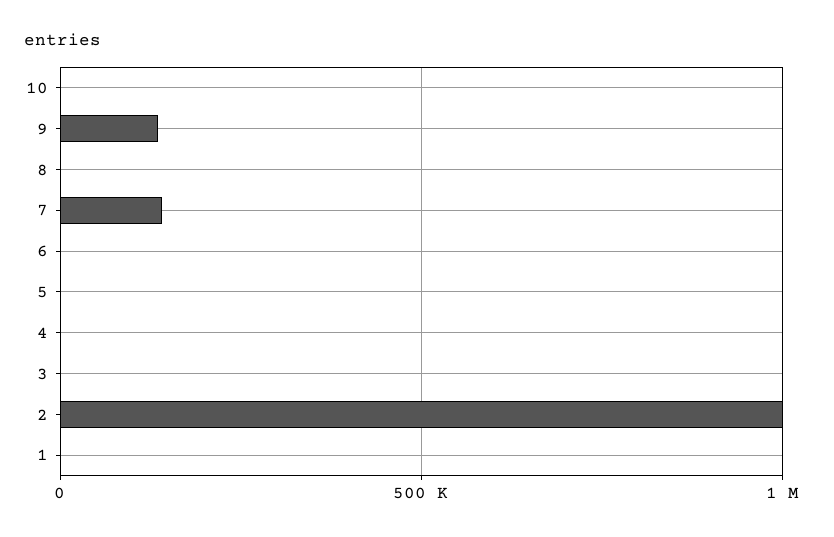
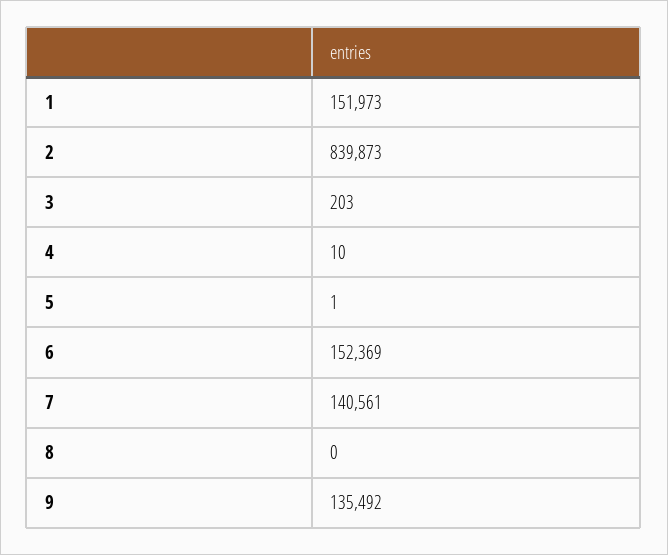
  {
-   "10": 0,
    "9": 135492,
    "8": 0,
    "7": 140561,
-   "6": 0,
+   "6": 152369,
    "5": 1,
    "4": 10,
    "3": 203,
-   "2": 1000000,
+   "2": 839873,
-   "1": 0
+   "1": 151973
  }

